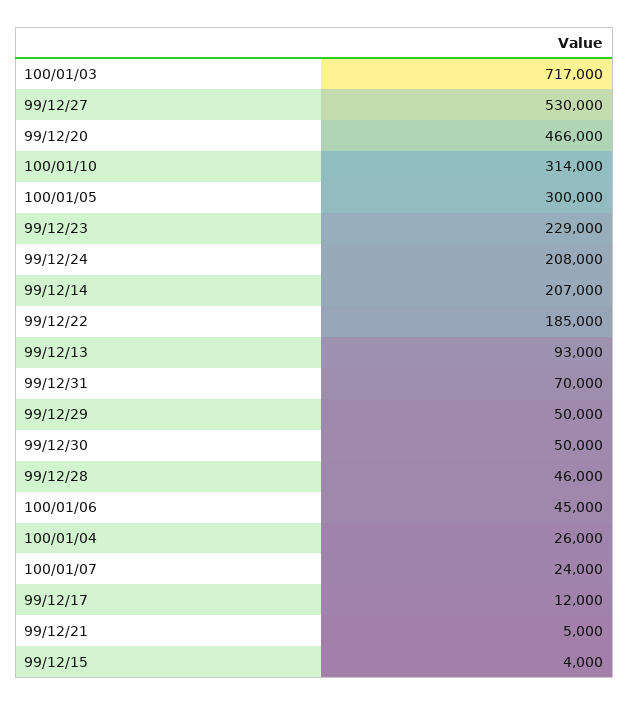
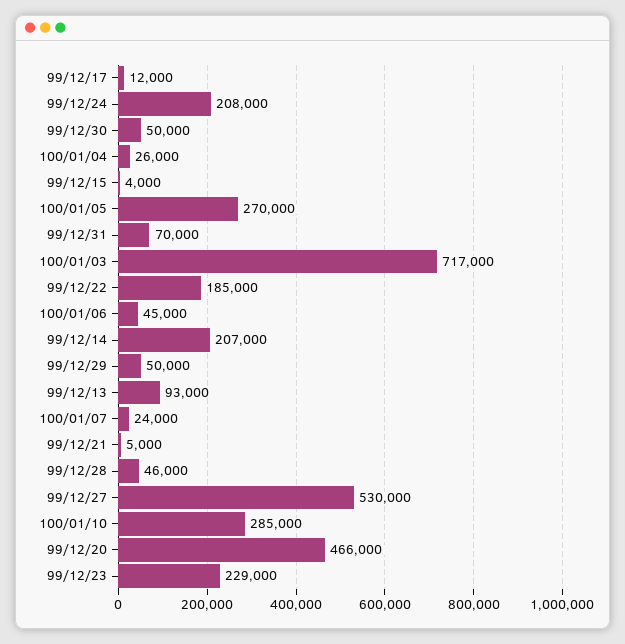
  {
    "100/01/03": 717000,
    "99/12/27": 530000,
    "99/12/20": 466000,
-   "100/01/10": 314000,
+   "100/01/10": 285000,
-   "100/01/05": 300000,
+   "100/01/05": 270000,
    "99/12/23": 229000,
    "99/12/24": 208000,
    "99/12/14": 207000,
    "99/12/22": 185000,
    "99/12/13": 93000,
    "99/12/31": 70000,
    "99/12/29": 50000,
    "99/12/30": 50000,
    "99/12/28": 46000,
    "100/01/06": 45000,
    "100/01/04": 26000,
    "100/01/07": 24000,
    "99/12/17": 12000,
    "99/12/21": 5000,
    "99/12/15": 4000
  }

